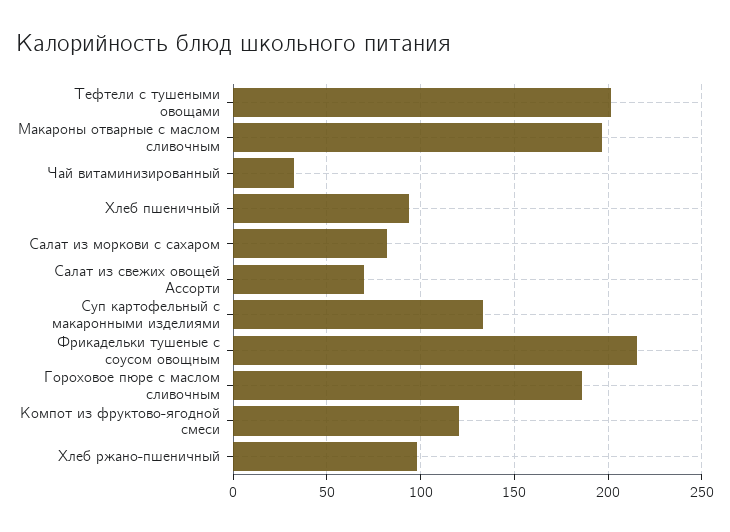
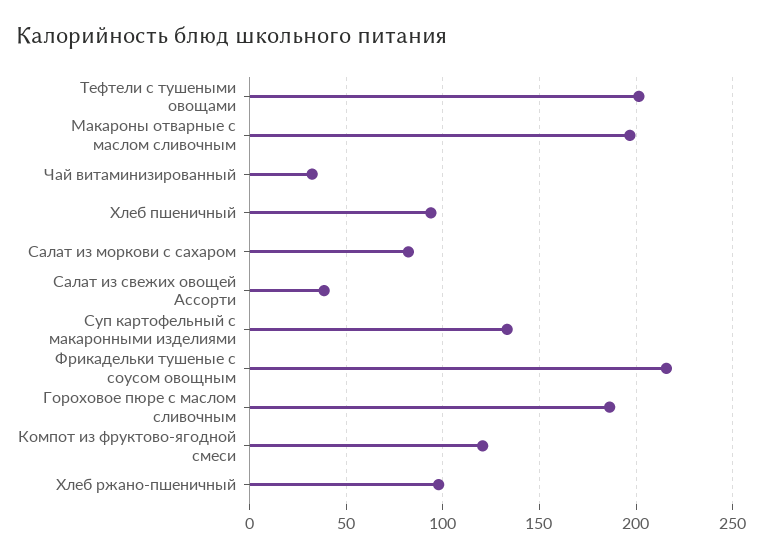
  {
    "Тефтели с тушеными овощами": 200,
    "Макароны отварные с маслом сливочным": 195,
    "Чай витаминизированный": 30,
    "Хлеб пшеничный": 95,
    "Салат из моркови с сахаром": 80,
-   "Салат из свежих овощей Ассорти": 70,
+   "Салат из свежих овощей Ассорти": 40,
    "Суп картофельный с макаронными изделиями": 135,
    "Фрикадельки тушеные с соусом овощным": 215,
    "Гороховое пюре с маслом сливочным": 185,
    "Компот из фруктово-ягодной смеси": 120,
    "Хлеб ржано-пшеничный": 100
  }

